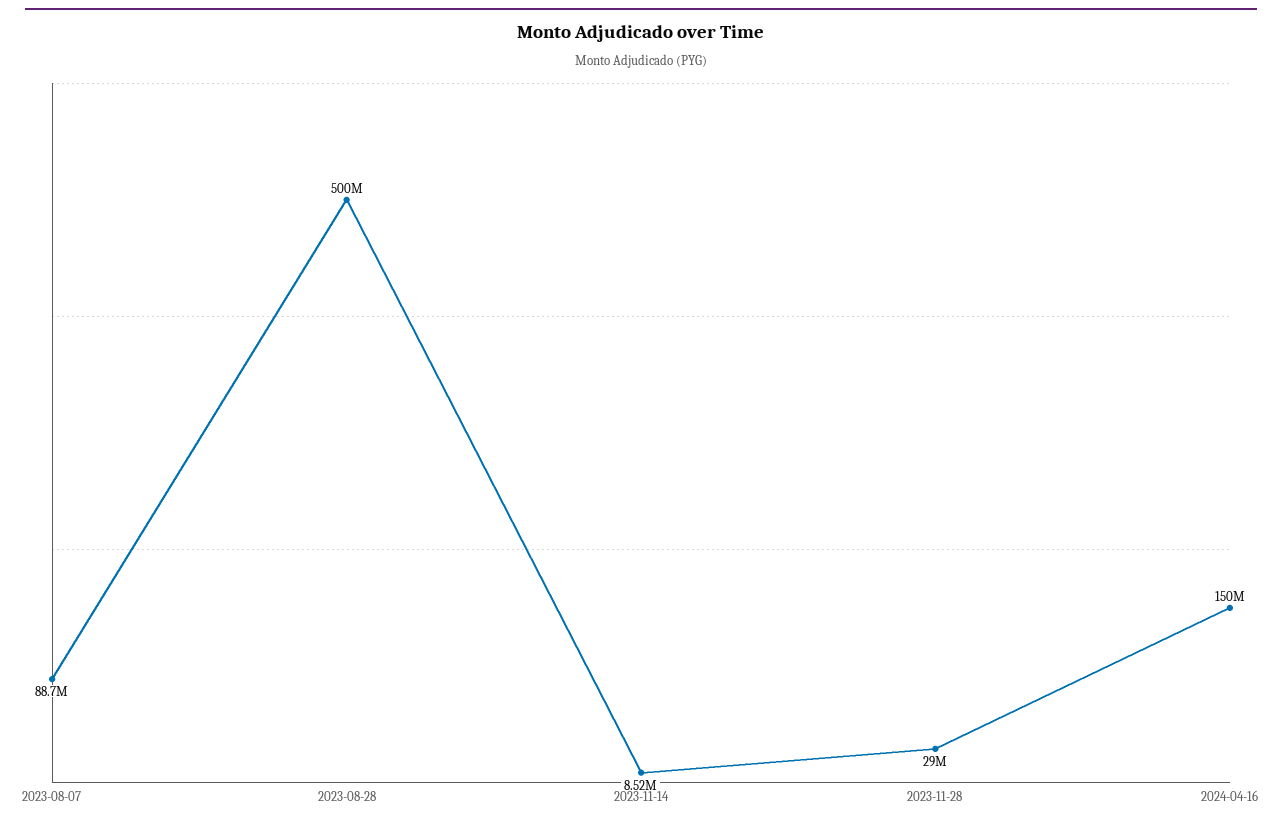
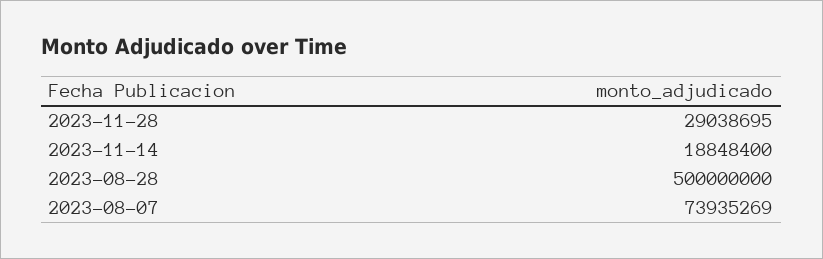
  {
-   "2023-08-07": 88700000,
+   "2023-08-07": 73935269,
    "2023-08-28": 500000000,
-   "2023-11-14": 8520000,
+   "2023-11-14": 18848400,
-   "2023-11-28": 29038695,
+   "2023-11-28": 29038695
-   "2024-04-16": 150000000
  }

